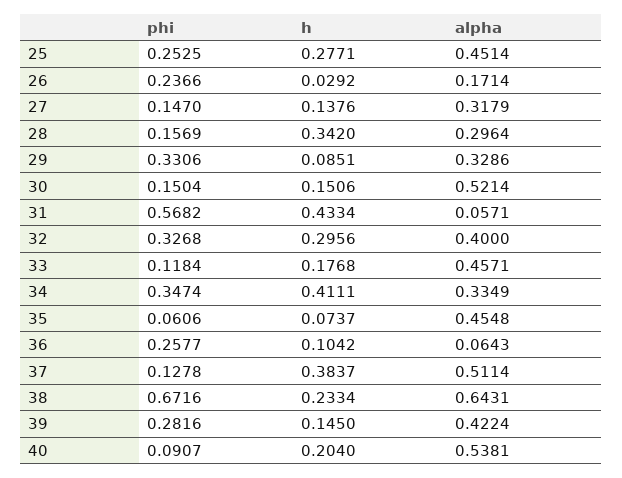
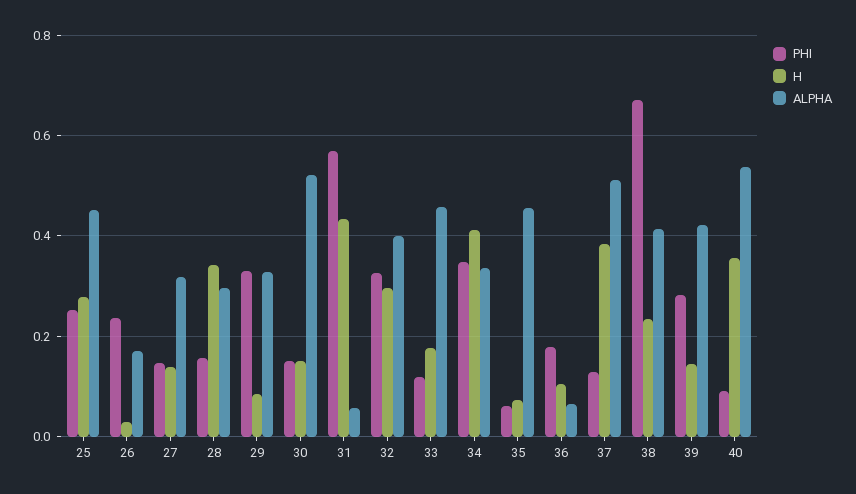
  {
    "phi": {
      "25": 0.2525,
      "26": 0.2366,
      "27": 0.147,
      "28": 0.1569,
      "29": 0.3306,
      "30": 0.1504,
      "31": 0.5682,
      "32": 0.3268,
      "33": 0.1184,
      "34": 0.3474,
      "35": 0.0606,
-     "36": 0.2577,
+     "36": 0.18,
      "37": 0.1278,
      "38": 0.6716,
      "39": 0.2816,
      "40": 0.0907
    },
    "h": {
      "25": 0.2771,
      "26": 0.0292,
      "27": 0.1376,
      "28": 0.342,
      "29": 0.0851,
      "30": 0.1506,
      "31": 0.4334,
      "32": 0.2956,
      "33": 0.1768,
      "34": 0.4111,
      "35": 0.0737,
      "36": 0.1042,
      "37": 0.3837,
      "38": 0.2334,
      "39": 0.145,
-     "40": 0.204
+     "40": 0.36
    },
    "alpha": {
      "25": 0.4514,
      "26": 0.1714,
      "27": 0.3179,
      "28": 0.2964,
      "29": 0.3286,
      "30": 0.5214,
      "31": 0.0571,
      "32": 0.4,
      "33": 0.4571,
      "34": 0.3349,
      "35": 0.4548,
      "36": 0.0643,
      "37": 0.5114,
-     "38": 0.6431,
+     "38": 0.42,
      "39": 0.4224,
      "40": 0.5381
    }
  }

